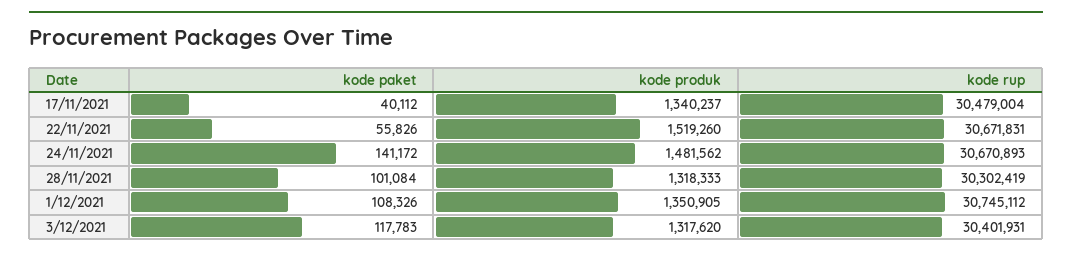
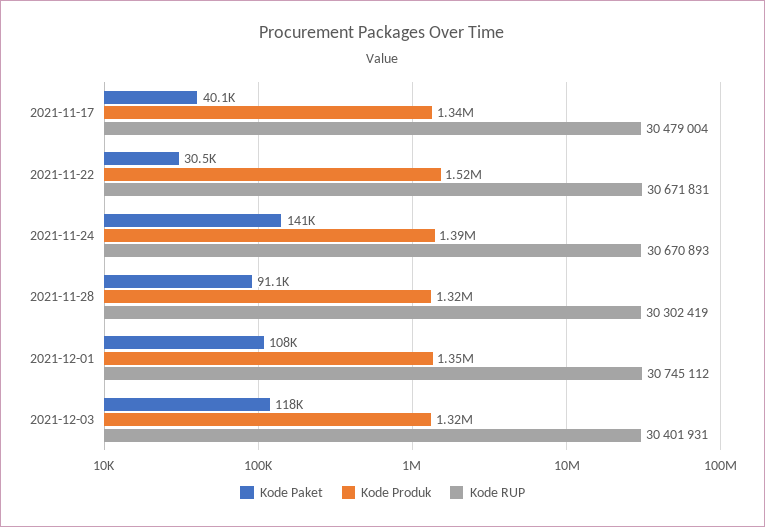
  {
    "kode paket": {
      "17/11/2021": 40112,
-     "22/11/2021": 55826,
+     "22/11/2021": 30500,
      "24/11/2021": 141172,
-     "28/11/2021": 101084,
+     "28/11/2021": 91100,
      "1/12/2021": 108326,
      "3/12/2021": 117783
    },
    "kode produk": {
      "17/11/2021": 1340237,
      "22/11/2021": 1519260,
-     "24/11/2021": 1481562,
+     "24/11/2021": 1390000,
      "28/11/2021": 1318333,
      "1/12/2021": 1350905,
      "3/12/2021": 1317620
    },
    "kode rup": {
      "17/11/2021": 30479004,
      "22/11/2021": 30671831,
      "24/11/2021": 30670893,
      "28/11/2021": 30302419,
      "1/12/2021": 30745112,
      "3/12/2021": 30401931
    }
  }

